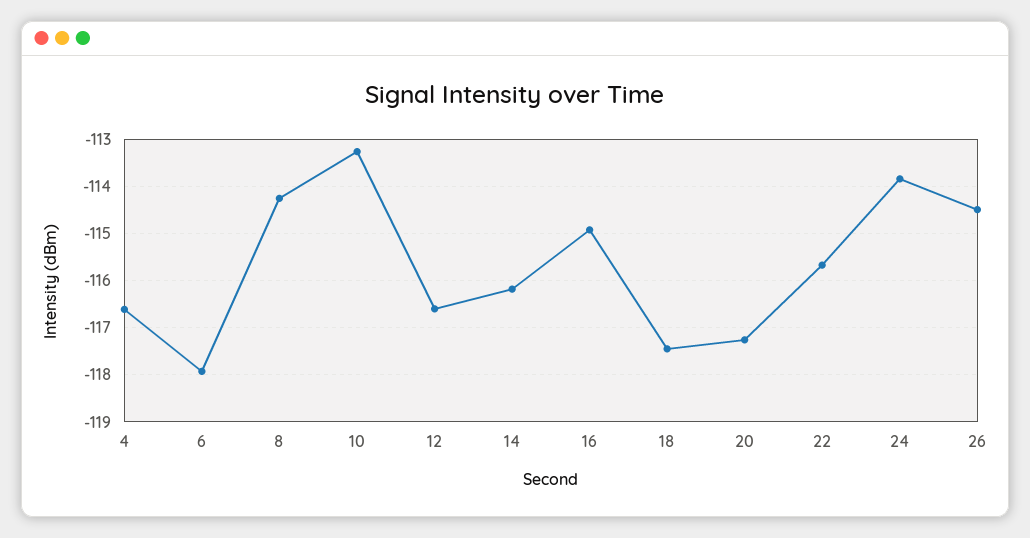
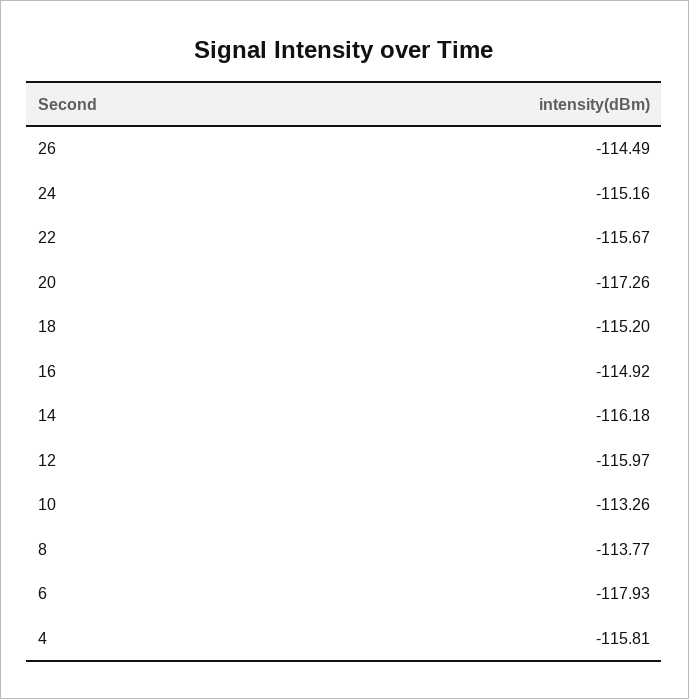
  {
-   "4": -116.6,
+   "4": -115.81,
    "6": -117.93,
-   "8": -114.2,
+   "8": -113.77,
    "10": -113.26,
-   "12": -116.6,
+   "12": -115.97,
    "14": -116.18,
    "16": -114.92,
-   "18": -117.4,
+   "18": -115.2,
    "20": -117.26,
    "22": -115.67,
-   "24": -113.8,
+   "24": -115.16,
    "26": -114.49
  }

